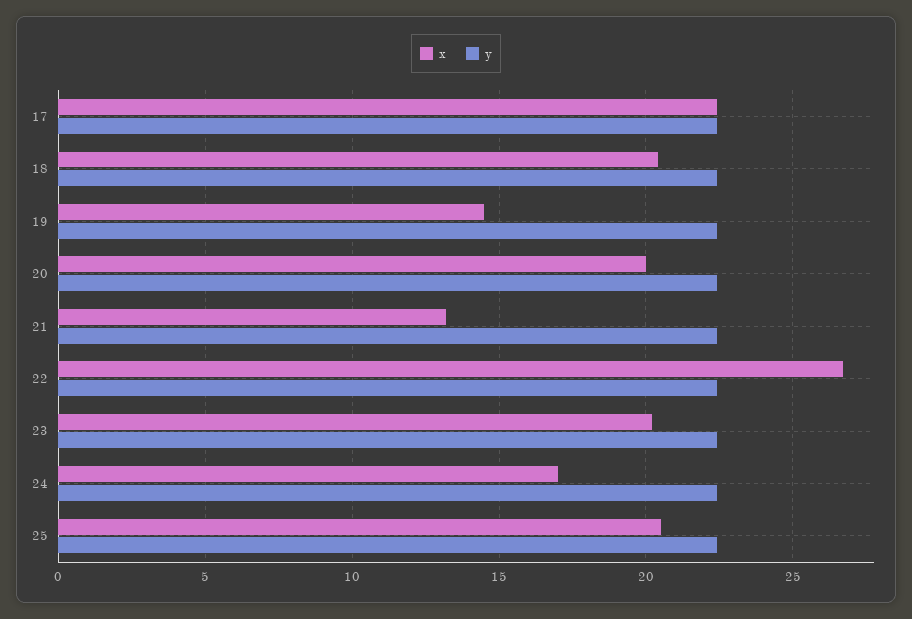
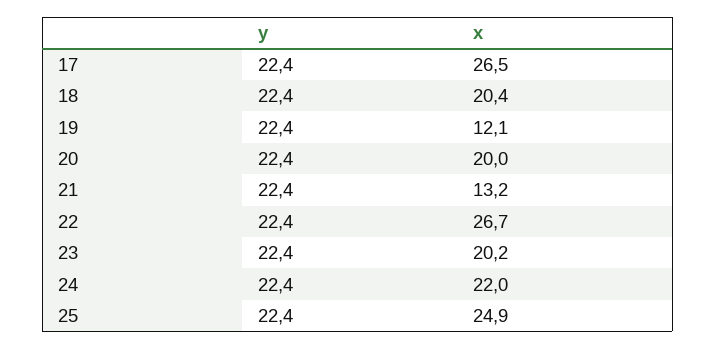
  {
    "x": {
-     "17": 22.5,
+     "17": 26.5,
      "18": 20.4,
-     "19": 14.5,
+     "19": 12.1,
      "20": 20,
      "21": 13.2,
      "22": 26.7,
      "23": 20.2,
-     "24": 17,
+     "24": 22,
-     "25": 20.5
+     "25": 24.9
    },
    "y": {
      "17": 22.4,
      "18": 22.4,
      "19": 22.4,
      "20": 22.4,
      "21": 22.4,
      "22": 22.4,
      "23": 22.4,
      "24": 22.4,
      "25": 22.4
    }
  }

